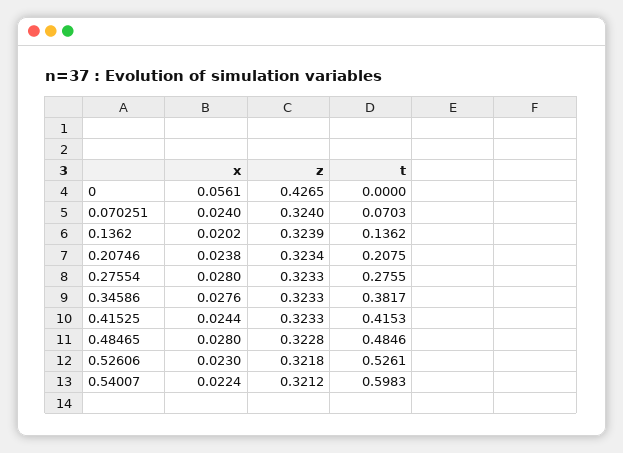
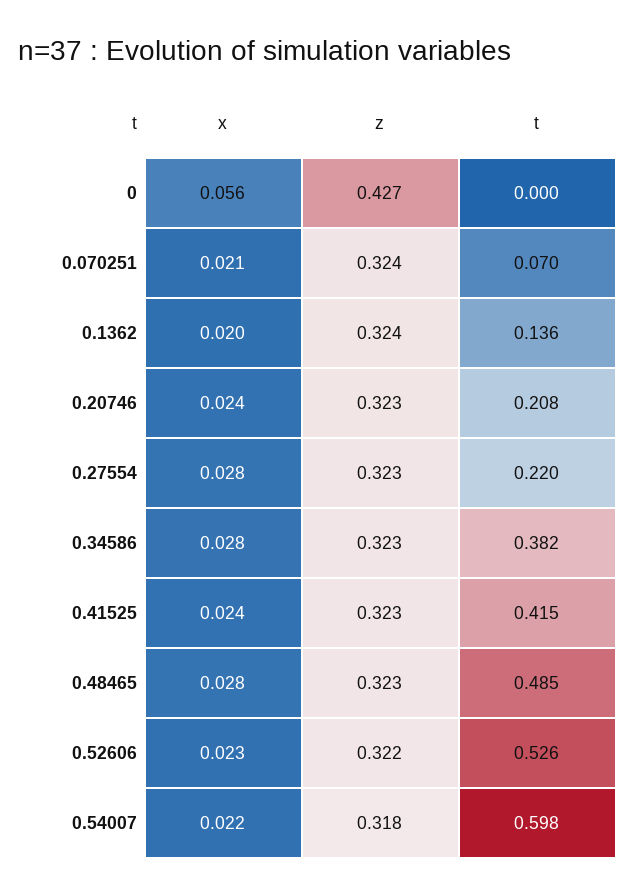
  {
    "x": {
      "0": 0.0561,
-     "0.070251": 0.024,
+     "0.070251": 0.021,
      "0.1362": 0.0202,
      "0.20746": 0.0238,
      "0.27554": 0.028,
      "0.34586": 0.0276,
      "0.41525": 0.0244,
      "0.48465": 0.028,
      "0.52606": 0.023,
      "0.54007": 0.0224
    },
    "z": {
      "0": 0.4265,
      "0.070251": 0.324,
      "0.1362": 0.3239,
      "0.20746": 0.3234,
      "0.27554": 0.3233,
      "0.34586": 0.3233,
      "0.41525": 0.3233,
      "0.48465": 0.3228,
      "0.52606": 0.3218,
-     "0.54007": 0.3212
+     "0.54007": 0.318
    },
    "t": {
      "0": 0,
      "0.070251": 0.0703,
      "0.1362": 0.1362,
      "0.20746": 0.2075,
-     "0.27554": 0.2755,
+     "0.27554": 0.22,
      "0.34586": 0.3817,
      "0.41525": 0.4153,
      "0.48465": 0.4846,
      "0.52606": 0.5261,
      "0.54007": 0.5983
    }
  }

